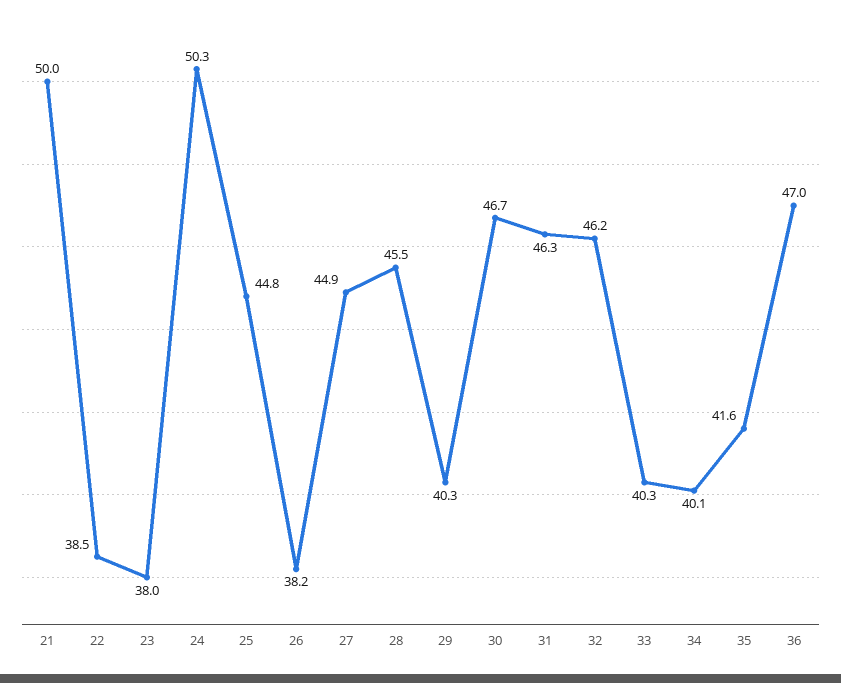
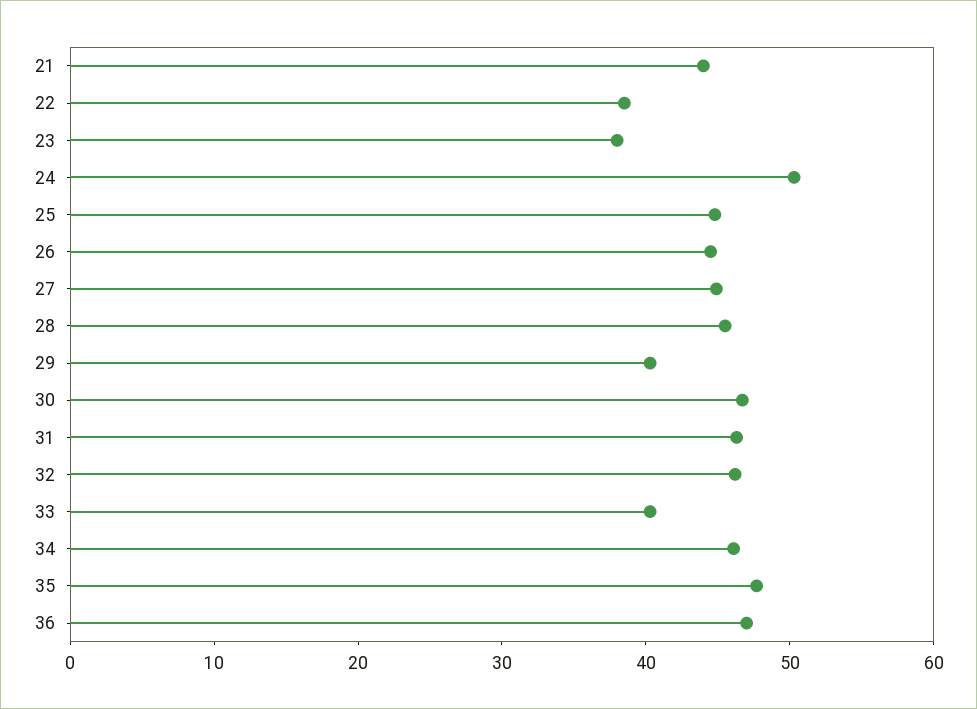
  {
-   "21": 50,
+   "21": 44,
    "22": 38.5,
    "23": 38,
    "24": 50.3,
    "25": 44.8,
-   "26": 38.2,
+   "26": 44,
    "27": 44.9,
    "28": 45.5,
    "29": 40.3,
    "30": 46.7,
    "31": 46.3,
    "32": 46.2,
    "33": 40.3,
-   "34": 40.1,
+   "34": 46,
-   "35": 41.6,
+   "35": 48,
    "36": 47
  }

